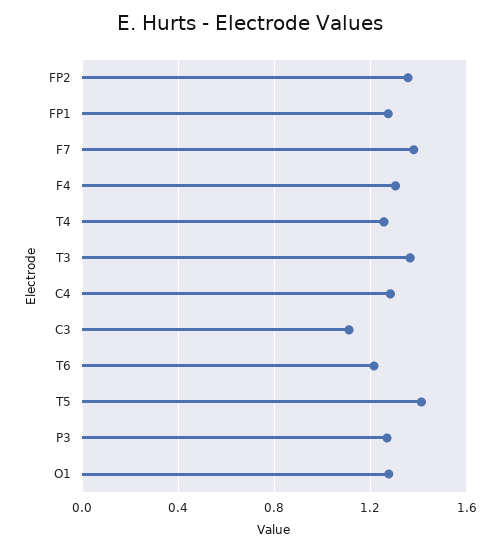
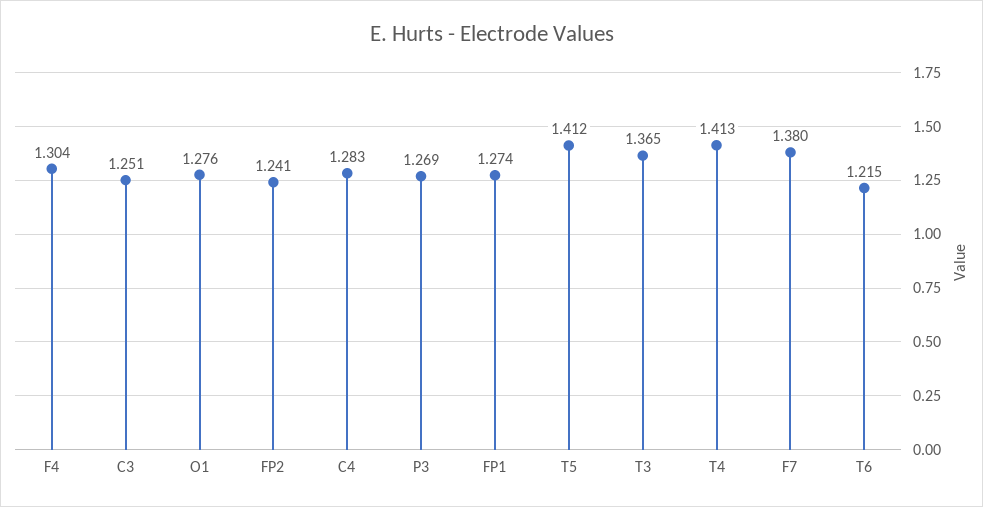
  {
-   "FP2": 1.35,
+   "FP2": 1.241,
    "FP1": 1.274,
    "F7": 1.38,
    "F4": 1.304,
-   "T4": 1.25,
+   "T4": 1.413,
    "T3": 1.365,
    "C4": 1.283,
-   "C3": 1.1,
+   "C3": 1.251,
    "T6": 1.215,
    "T5": 1.412,
    "P3": 1.269,
    "O1": 1.276
  }

